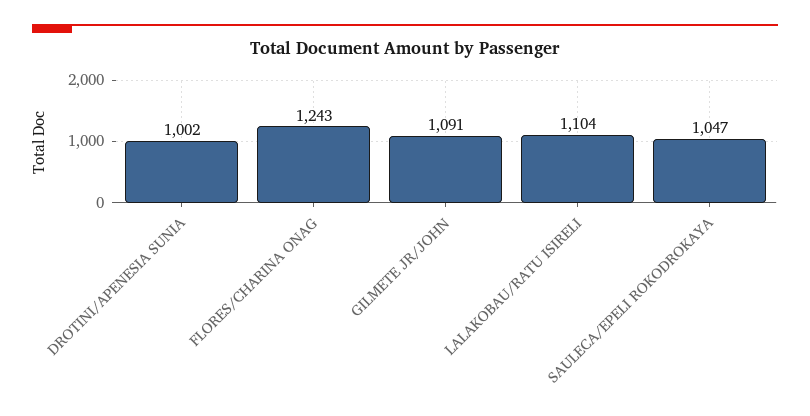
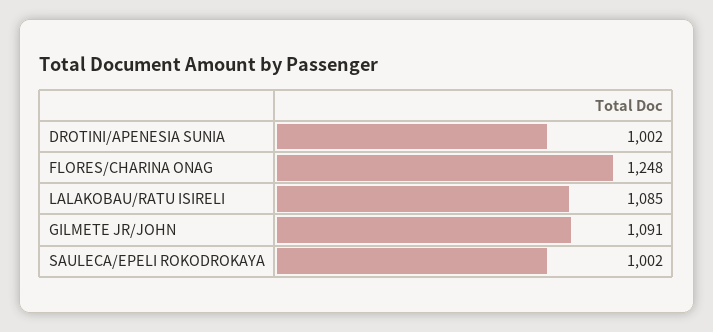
  {
    "DROTINI/APENESIA SUNIA": 1002,
-   "FLORES/CHARINA ONAG": 1243,
+   "FLORES/CHARINA ONAG": 1248,
    "GILMETE JR/JOHN": 1091,
-   "LALAKOBAU/RATU ISIRELI": 1104,
+   "LALAKOBAU/RATU ISIRELI": 1085,
-   "SAULECA/EPELI ROKODROKAYA": 1047
+   "SAULECA/EPELI ROKODROKAYA": 1002
  }

